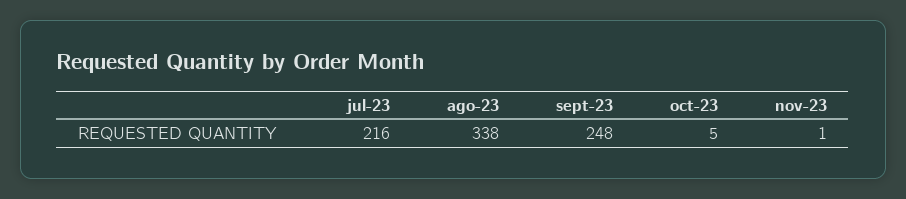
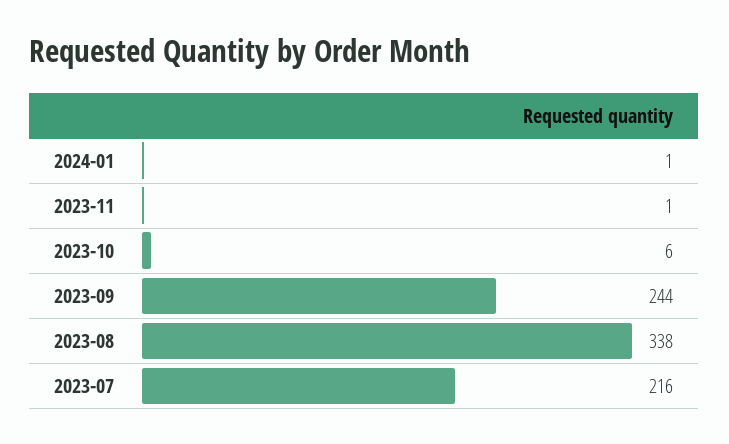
  {
    "jul-23": 216,
    "ago-23": 338,
-   "sept-23": 248,
+   "sept-23": 244,
-   "oct-23": 5,
+   "oct-23": 6,
-   "nov-23": 1
+   "nov-23": 1,
+   "2024-01": 1
  }

